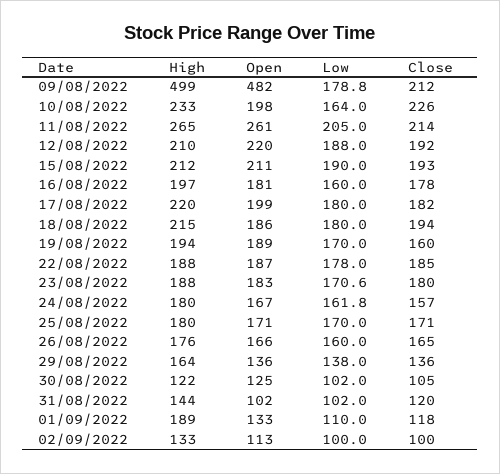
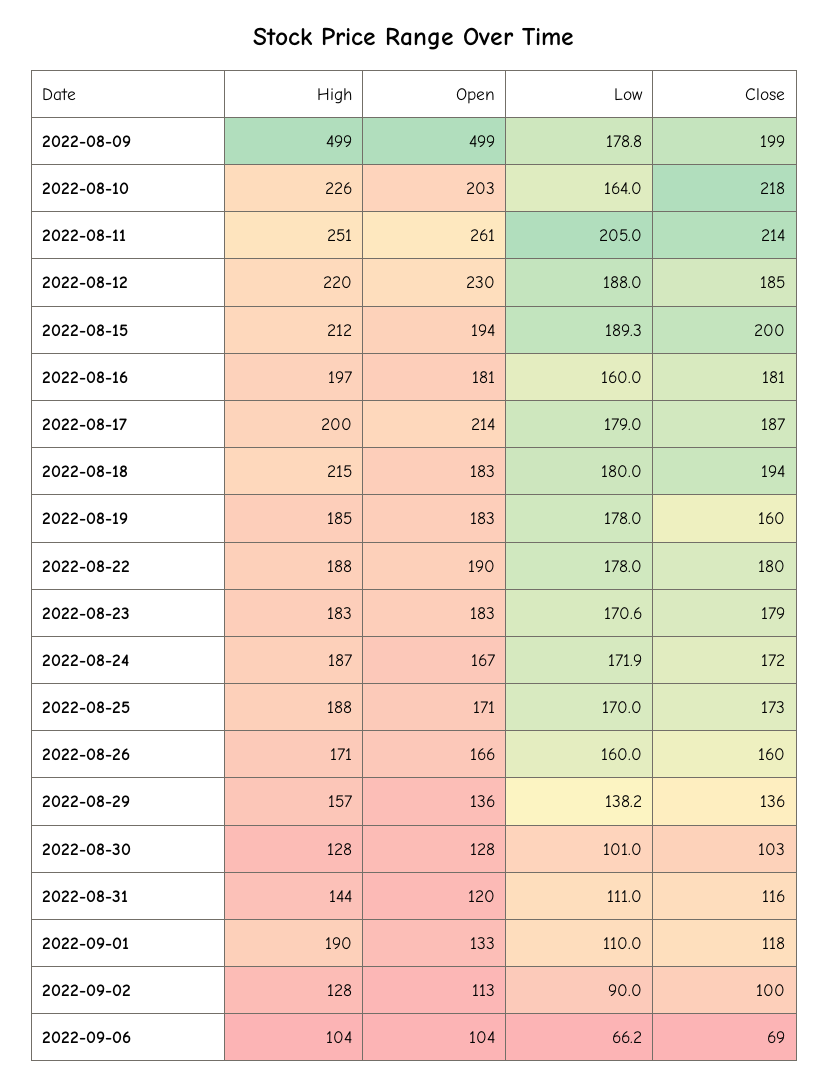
  {
    "High": {
      "09/08/2022": 499,
-     "10/08/2022": 233,
+     "10/08/2022": 226,
-     "11/08/2022": 265,
+     "11/08/2022": 251,
-     "12/08/2022": 210,
+     "12/08/2022": 220,
      "15/08/2022": 212,
      "16/08/2022": 197,
-     "17/08/2022": 220,
+     "17/08/2022": 200,
      "18/08/2022": 215,
-     "19/08/2022": 194,
+     "19/08/2022": 185,
      "22/08/2022": 188,
-     "23/08/2022": 188,
+     "23/08/2022": 183,
-     "24/08/2022": 180,
+     "24/08/2022": 187,
-     "25/08/2022": 180,
+     "25/08/2022": 188,
-     "26/08/2022": 176,
+     "26/08/2022": 171,
-     "29/08/2022": 164,
+     "29/08/2022": 157,
-     "30/08/2022": 122,
+     "30/08/2022": 128,
      "31/08/2022": 144,
-     "01/09/2022": 189,
+     "01/09/2022": 190,
-     "02/09/2022": 133
+     "02/09/2022": 128,
+     "2022-09-06": 104
    },
    "Open": {
-     "09/08/2022": 482,
+     "09/08/2022": 499,
-     "10/08/2022": 198,
+     "10/08/2022": 203,
      "11/08/2022": 261,
-     "12/08/2022": 220,
+     "12/08/2022": 230,
-     "15/08/2022": 211,
+     "15/08/2022": 194,
      "16/08/2022": 181,
-     "17/08/2022": 199,
+     "17/08/2022": 214,
-     "18/08/2022": 186,
+     "18/08/2022": 183,
-     "19/08/2022": 189,
+     "19/08/2022": 183,
-     "22/08/2022": 187,
+     "22/08/2022": 190,
      "23/08/2022": 183,
      "24/08/2022": 167,
      "25/08/2022": 171,
      "26/08/2022": 166,
      "29/08/2022": 136,
-     "30/08/2022": 125,
+     "30/08/2022": 128,
-     "31/08/2022": 102,
+     "31/08/2022": 120,
      "01/09/2022": 133,
-     "02/09/2022": 113
+     "02/09/2022": 113,
+     "2022-09-06": 104
    },
    "Low": {
      "09/08/2022": 178.8,
      "10/08/2022": 164,
      "11/08/2022": 205,
      "12/08/2022": 188,
-     "15/08/2022": 190,
+     "15/08/2022": 189.3,
      "16/08/2022": 160,
-     "17/08/2022": 180,
+     "17/08/2022": 179,
      "18/08/2022": 180,
-     "19/08/2022": 170,
+     "19/08/2022": 178,
      "22/08/2022": 178,
      "23/08/2022": 170.6,
-     "24/08/2022": 161.8,
+     "24/08/2022": 171.9,
      "25/08/2022": 170,
      "26/08/2022": 160,
-     "29/08/2022": 138,
+     "29/08/2022": 138.2,
-     "30/08/2022": 102,
+     "30/08/2022": 101,
-     "31/08/2022": 102,
+     "31/08/2022": 111,
      "01/09/2022": 110,
-     "02/09/2022": 100
+     "02/09/2022": 90,
+     "2022-09-06": 66.2
    },
    "Close": {
-     "09/08/2022": 212,
+     "09/08/2022": 199,
-     "10/08/2022": 226,
+     "10/08/2022": 218,
      "11/08/2022": 214,
-     "12/08/2022": 192,
+     "12/08/2022": 185,
-     "15/08/2022": 193,
+     "15/08/2022": 200,
-     "16/08/2022": 178,
+     "16/08/2022": 181,
-     "17/08/2022": 182,
+     "17/08/2022": 187,
      "18/08/2022": 194,
      "19/08/2022": 160,
-     "22/08/2022": 185,
+     "22/08/2022": 180,
-     "23/08/2022": 180,
+     "23/08/2022": 179,
-     "24/08/2022": 157,
+     "24/08/2022": 172,
-     "25/08/2022": 171,
+     "25/08/2022": 173,
-     "26/08/2022": 165,
+     "26/08/2022": 160,
      "29/08/2022": 136,
-     "30/08/2022": 105,
+     "30/08/2022": 103,
-     "31/08/2022": 120,
+     "31/08/2022": 116,
      "01/09/2022": 118,
-     "02/09/2022": 100
+     "02/09/2022": 100,
+     "2022-09-06": 69
    }
  }

